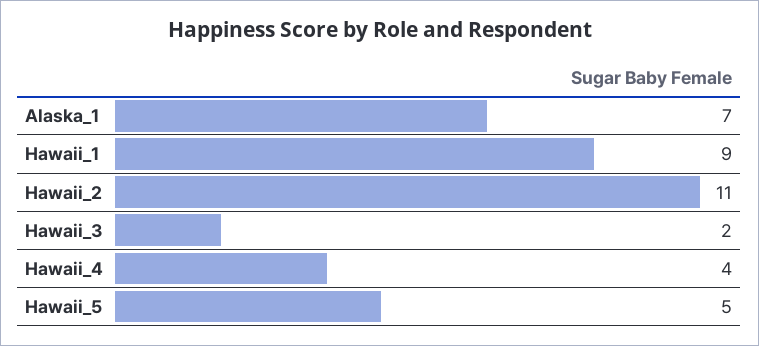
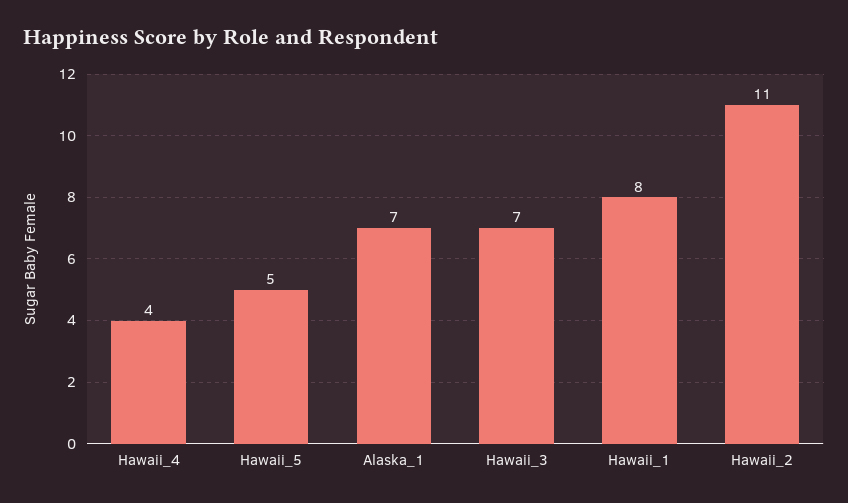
  {
    "Alaska_1": 7,
-   "Hawaii_1": 9,
+   "Hawaii_1": 8,
    "Hawaii_2": 11,
-   "Hawaii_3": 2,
+   "Hawaii_3": 7,
    "Hawaii_4": 4,
    "Hawaii_5": 5
  }

